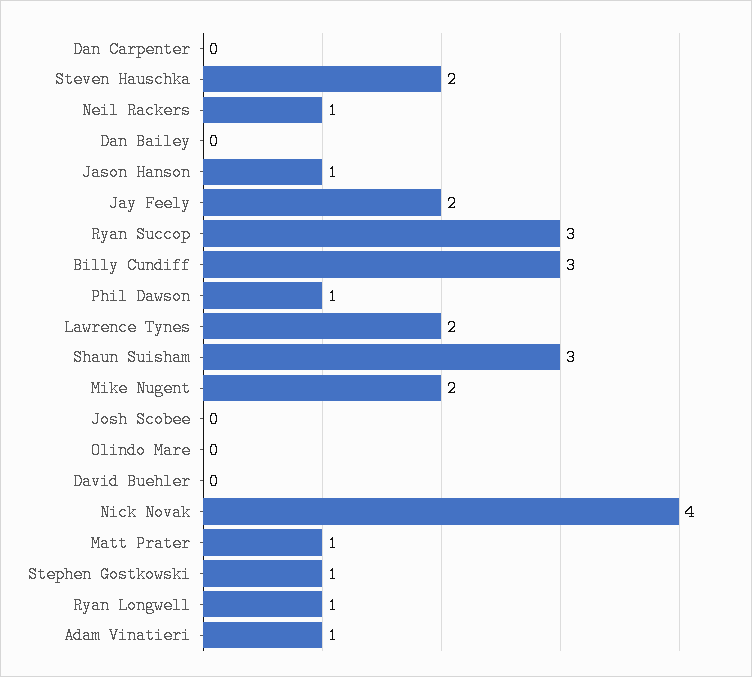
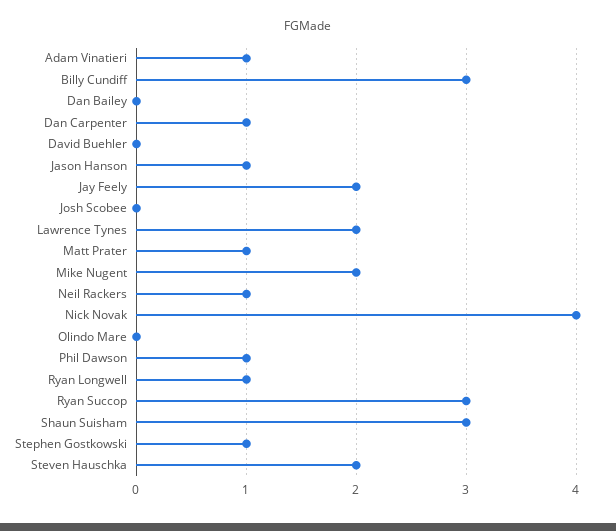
  {
-   "Dan Carpenter": 0,
+   "Dan Carpenter": 1,
    "Steven Hauschka": 2,
    "Neil Rackers": 1,
    "Dan Bailey": 0,
    "Jason Hanson": 1,
    "Jay Feely": 2,
    "Ryan Succop": 3,
    "Billy Cundiff": 3,
    "Phil Dawson": 1,
    "Lawrence Tynes": 2,
    "Shaun Suisham": 3,
    "Mike Nugent": 2,
    "Josh Scobee": 0,
    "Olindo Mare": 0,
    "David Buehler": 0,
    "Nick Novak": 4,
    "Matt Prater": 1,
    "Stephen Gostkowski": 1,
    "Ryan Longwell": 1,
    "Adam Vinatieri": 1
  }

